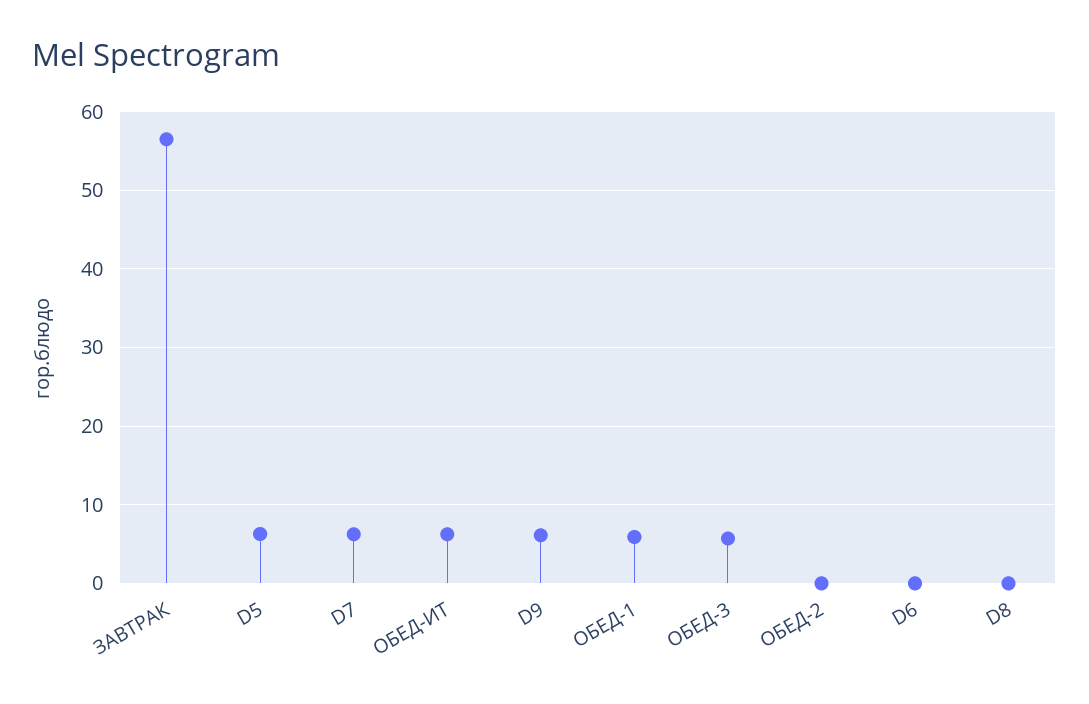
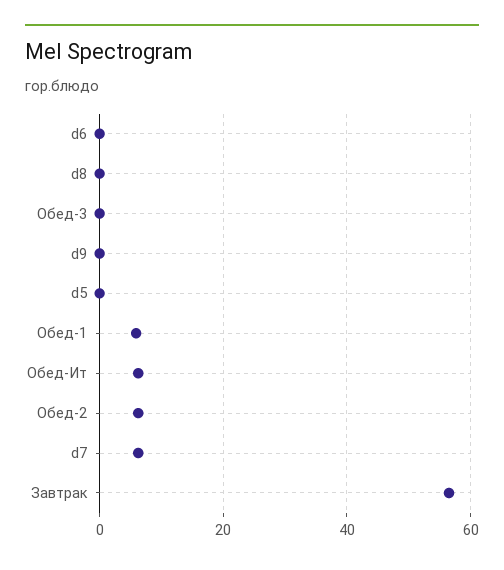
  {
    "ЗАВТРАК": 56,
-   "D5": 6,
+   "D5": 0,
    "D7": 6,
    "ОБЕД-ИТ": 6,
-   "D9": 6,
+   "D9": 0,
    "ОБЕД-1": 6,
-   "ОБЕД-3": 6,
+   "ОБЕД-3": 0,
-   "ОБЕД-2": 0,
+   "ОБЕД-2": 6,
    "D6": 0,
    "D8": 0
  }

